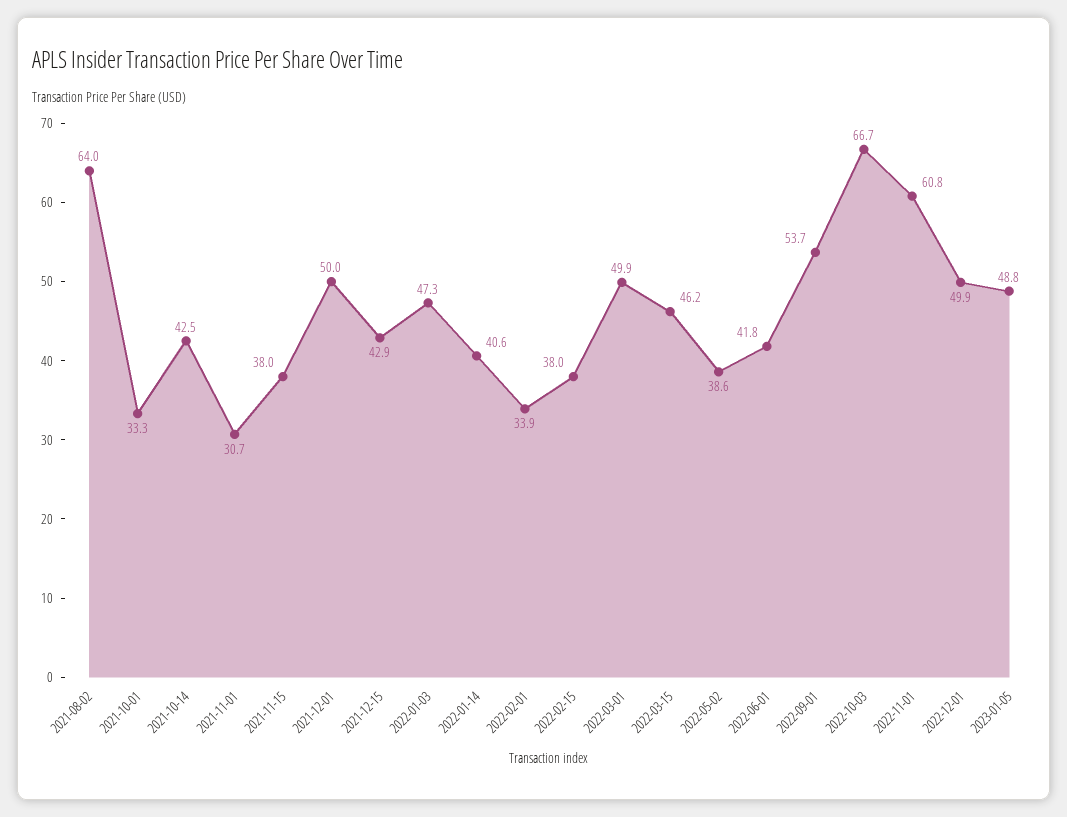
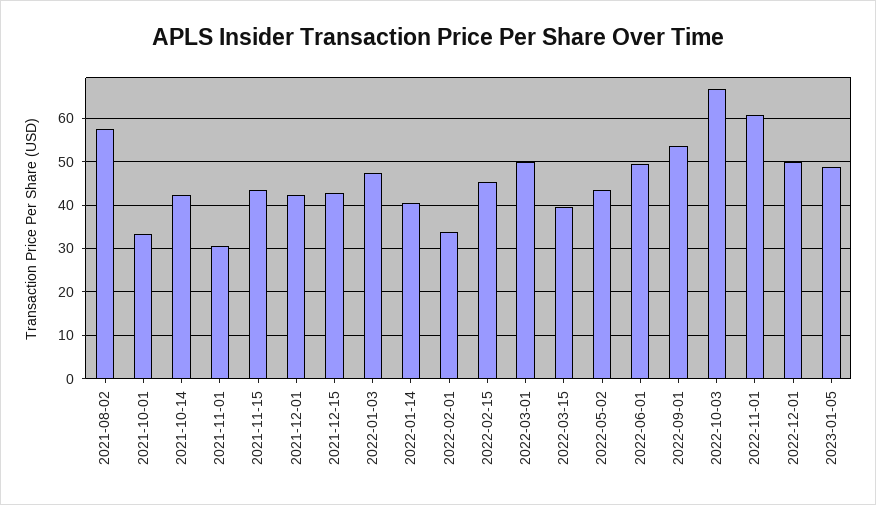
  {
-   "2021-08-02": 64,
+   "2021-08-02": 58,
    "2021-10-01": 33.3,
    "2021-10-14": 42.5,
    "2021-11-01": 30.7,
-   "2021-11-15": 38,
+   "2021-11-15": 44,
-   "2021-12-01": 50,
+   "2021-12-01": 42,
    "2021-12-15": 42.9,
    "2022-01-03": 47.3,
    "2022-01-14": 40.6,
    "2022-02-01": 33.9,
-   "2022-02-15": 38,
+   "2022-02-15": 46,
    "2022-03-01": 49.9,
-   "2022-03-15": 46.2,
+   "2022-03-15": 40,
-   "2022-05-02": 38.6,
+   "2022-05-02": 44,
-   "2022-06-01": 41.8,
+   "2022-06-01": 50,
    "2022-09-01": 53.7,
    "2022-10-03": 66.7,
    "2022-11-01": 60.8,
    "2022-12-01": 49.9,
    "2023-01-05": 48.8
  }

